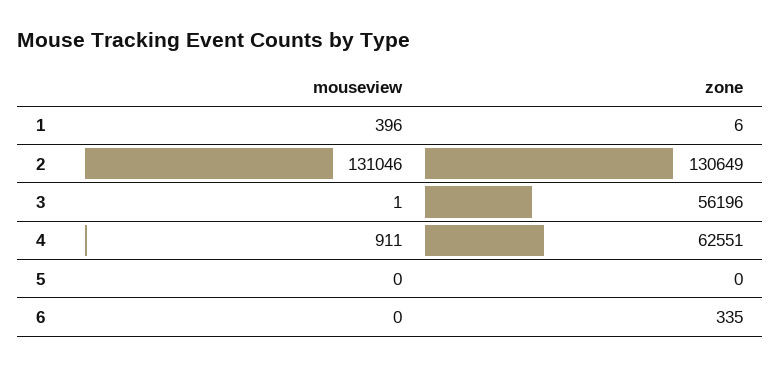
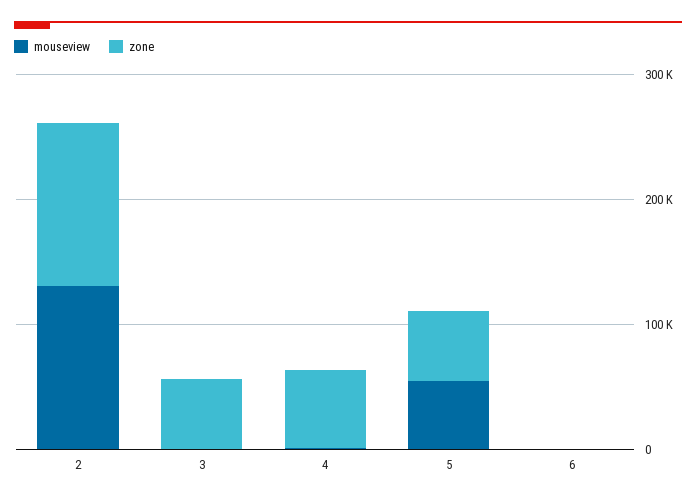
  {
    "mouseview": {
-     "1": 396,
      "2": 131046,
      "3": 1,
      "4": 911,
-     "5": 0,
+     "5": 60000,
      "6": 0
    },
    "zone": {
-     "1": 6,
      "2": 130649,
      "3": 56196,
      "4": 62551,
-     "5": 0,
+     "5": 60000,
      "6": 335
    }
  }

